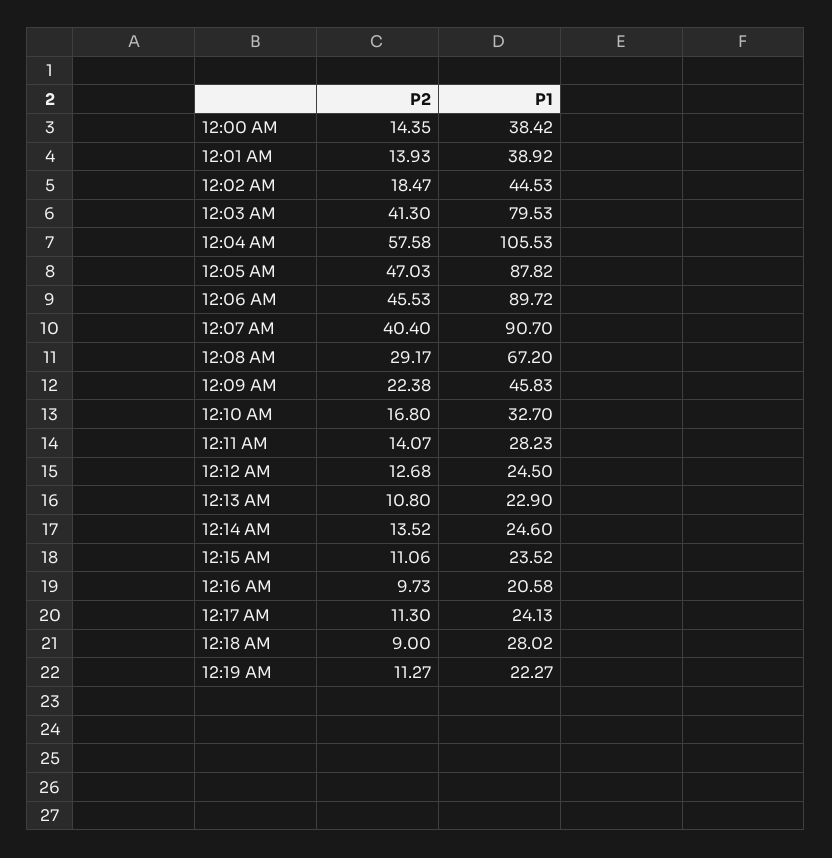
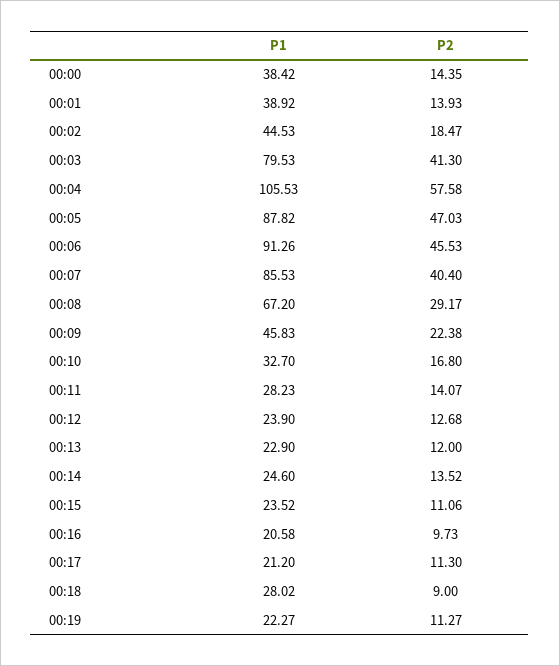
  {
    "P2": {
      "12:00 AM": 14.35,
      "12:01 AM": 13.93,
      "12:02 AM": 18.47,
      "12:03 AM": 41.3,
      "12:04 AM": 57.58,
      "12:05 AM": 47.03,
      "12:06 AM": 45.53,
      "12:07 AM": 40.4,
      "12:08 AM": 29.17,
      "12:09 AM": 22.38,
      "12:10 AM": 16.8,
      "12:11 AM": 14.07,
      "12:12 AM": 12.68,
-     "12:13 AM": 10.8,
+     "12:13 AM": 12,
      "12:14 AM": 13.52,
      "12:15 AM": 11.06,
      "12:16 AM": 9.73,
      "12:17 AM": 11.3,
      "12:18 AM": 9,
      "12:19 AM": 11.27
    },
    "P1": {
      "12:00 AM": 38.42,
      "12:01 AM": 38.92,
      "12:02 AM": 44.53,
      "12:03 AM": 79.53,
      "12:04 AM": 105.53,
      "12:05 AM": 87.82,
-     "12:06 AM": 89.72,
+     "12:06 AM": 91.26,
-     "12:07 AM": 90.7,
+     "12:07 AM": 85.53,
      "12:08 AM": 67.2,
      "12:09 AM": 45.83,
      "12:10 AM": 32.7,
      "12:11 AM": 28.23,
-     "12:12 AM": 24.5,
+     "12:12 AM": 23.9,
      "12:13 AM": 22.9,
      "12:14 AM": 24.6,
      "12:15 AM": 23.52,
      "12:16 AM": 20.58,
-     "12:17 AM": 24.13,
+     "12:17 AM": 21.2,
      "12:18 AM": 28.02,
      "12:19 AM": 22.27
    }
  }

